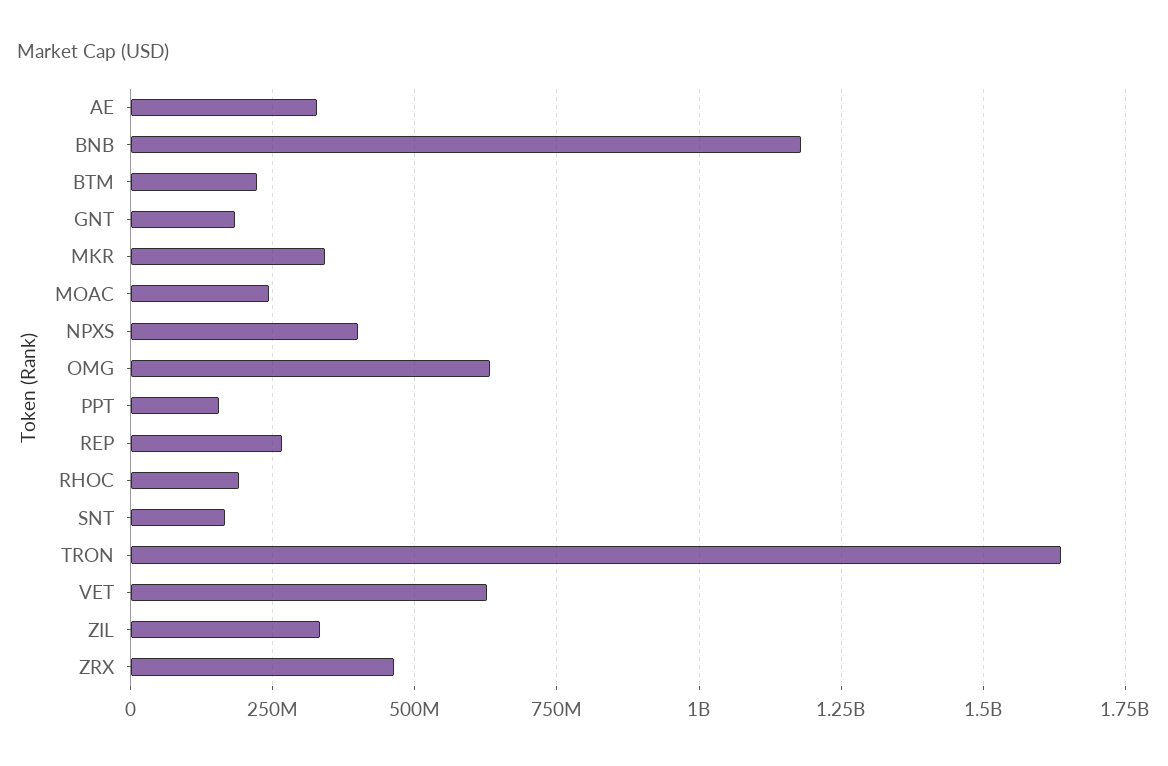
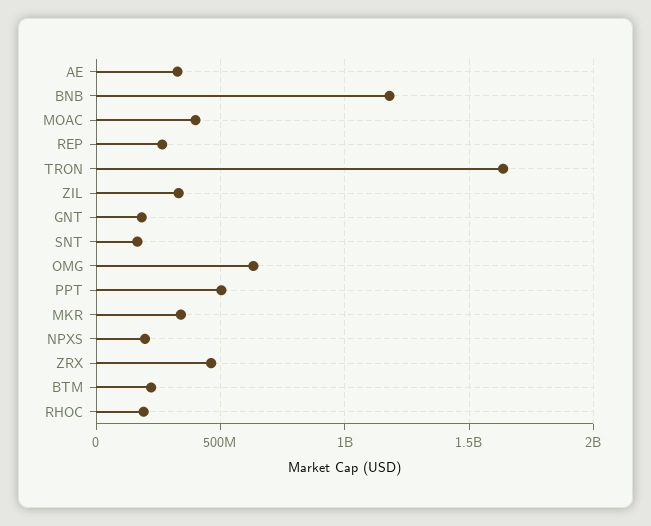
  {
    "AE": 325000000,
    "BNB": 1175000000,
    "BTM": 225000000,
    "GNT": 175000000,
    "MKR": 350000000,
-   "MOAC": 250000000,
+   "MOAC": 400000000,
-   "NPXS": 400000000,
+   "NPXS": 200000000,
    "OMG": 625000000,
-   "PPT": 150000000,
+   "PPT": 500000000,
    "REP": 275000000,
    "RHOC": 200000000,
    "SNT": 175000000,
    "TRON": 1625000000,
-   "VET": 625000000,
    "ZIL": 325000000,
    "ZRX": 475000000
  }

